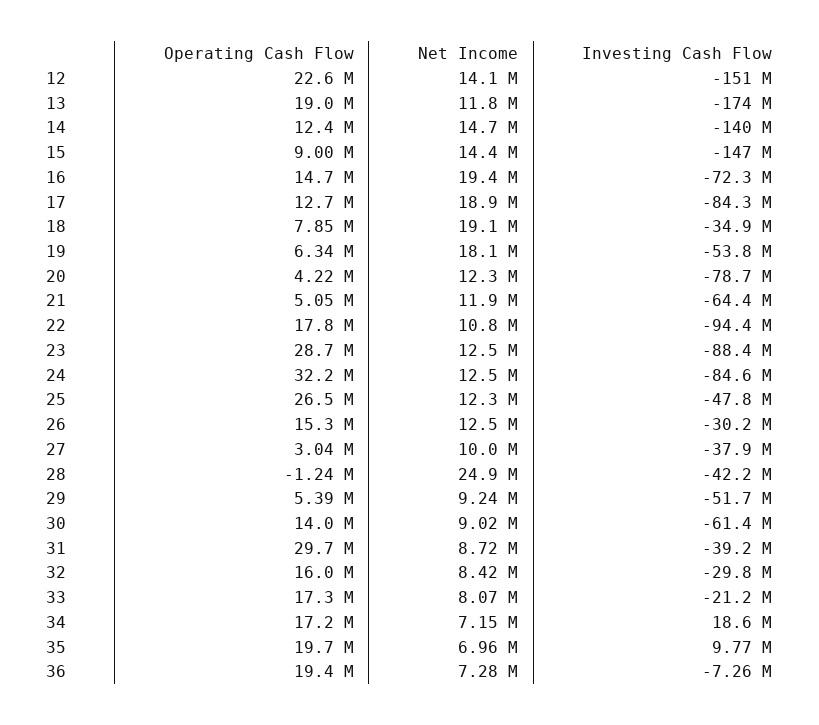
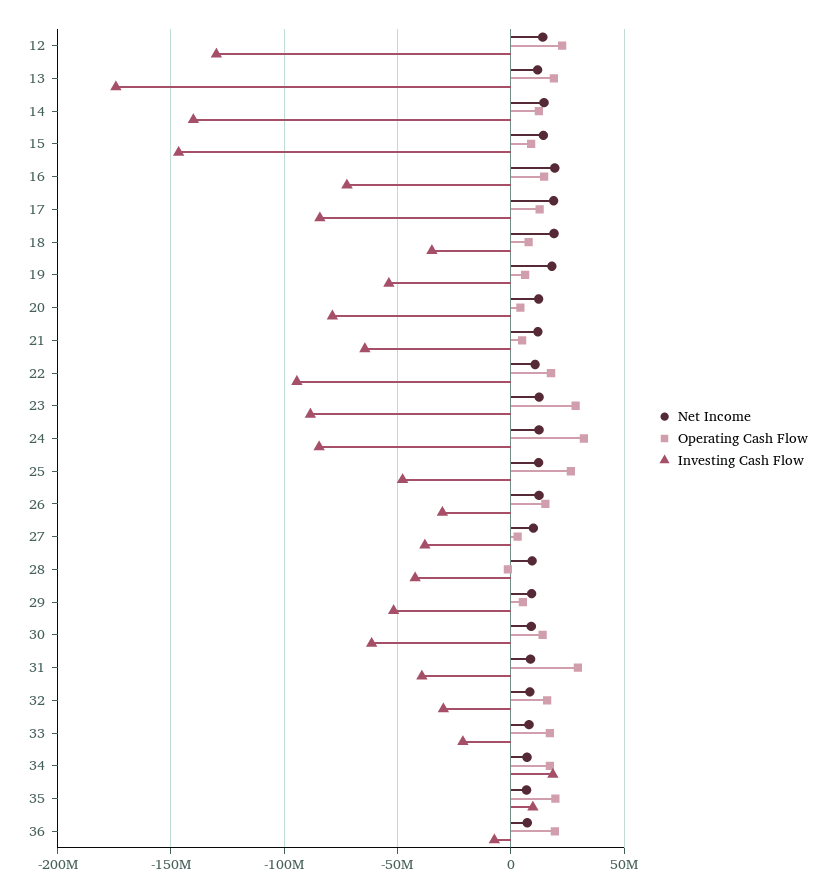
  {
    "Operating Cash Flow": {
      "12": 22600000,
      "13": 19000000,
      "14": 12400000,
      "15": 9000000,
      "16": 14700000,
      "17": 12700000,
      "18": 7850000,
      "19": 6340000,
      "20": 4220000,
      "21": 5050000,
      "22": 17800000,
      "23": 28700000,
      "24": 32200000,
      "25": 26500000,
      "26": 15300000,
      "27": 3040000,
      "28": -1240000,
      "29": 5390000,
      "30": 14000000,
      "31": 29700000,
      "32": 16000000,
      "33": 17300000,
      "34": 17200000,
      "35": 19700000,
      "36": 19400000
    },
    "Net Income": {
      "12": 14100000,
      "13": 11800000,
      "14": 14700000,
      "15": 14400000,
      "16": 19400000,
      "17": 18900000,
      "18": 19100000,
      "19": 18100000,
      "20": 12300000,
      "21": 11900000,
      "22": 10800000,
      "23": 12500000,
      "24": 12500000,
      "25": 12300000,
      "26": 12500000,
      "27": 10000000,
-     "28": 24900000,
+     "28": 10000000,
      "29": 9240000,
      "30": 9020000,
      "31": 8720000,
      "32": 8420000,
      "33": 8070000,
      "34": 7150000,
      "35": 6960000,
      "36": 7280000
    },
    "Investing Cash Flow": {
-     "12": -151000000,
+     "12": -130000000,
      "13": -174000000,
      "14": -140000000,
      "15": -147000000,
      "16": -72300000,
      "17": -84300000,
      "18": -34900000,
      "19": -53800000,
      "20": -78700000,
      "21": -64400000,
      "22": -94400000,
      "23": -88400000,
      "24": -84600000,
      "25": -47800000,
      "26": -30200000,
      "27": -37900000,
      "28": -42200000,
      "29": -51700000,
      "30": -61400000,
      "31": -39200000,
      "32": -29800000,
      "33": -21200000,
      "34": 18600000,
      "35": 9770000,
      "36": -7260000
    }
  }

